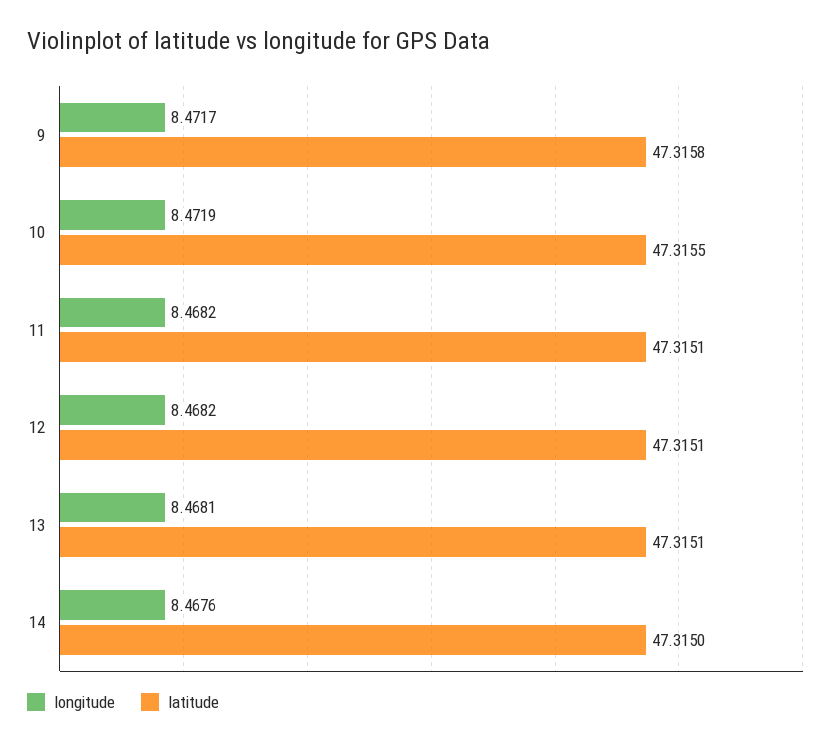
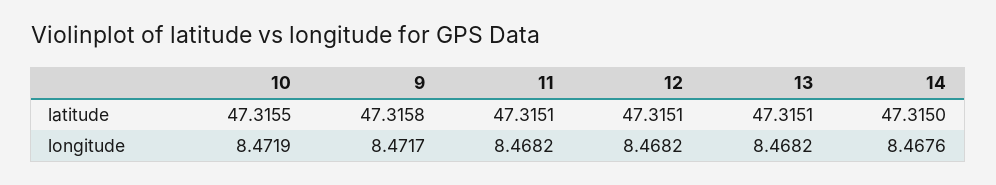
  {
    "longitude": {
      "9": 8.4717,
      "10": 8.4719,
      "11": 8.4682,
      "12": 8.4682,
-     "13": 8.4681,
+     "13": 8.4682,
      "14": 8.4676
    },
    "latitude": {
      "9": 47.3158,
      "10": 47.3155,
      "11": 47.3151,
      "12": 47.3151,
      "13": 47.3151,
      "14": 47.315
    }
  }

